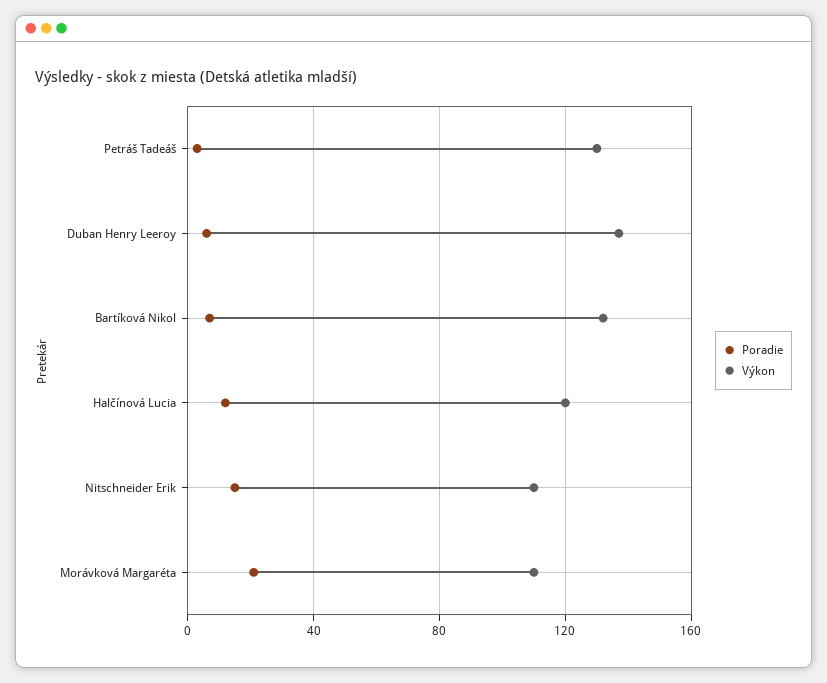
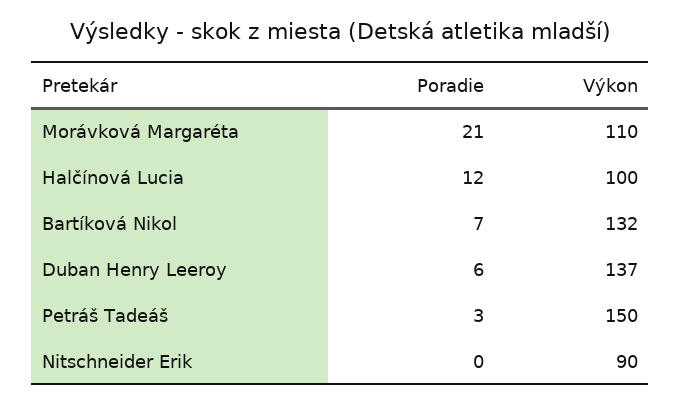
  {
    "Poradie": {
      "Petráš Tadeáš": 3,
      "Duban Henry Leeroy": 6,
      "Bartíková Nikol": 7,
      "Halčínová Lucia": 12,
-     "Nitschneider Erik": 15,
+     "Nitschneider Erik": 0,
      "Morávková Margaréta": 21
    },
    "Výkon": {
-     "Petráš Tadeáš": 130,
+     "Petráš Tadeáš": 150,
      "Duban Henry Leeroy": 137,
      "Bartíková Nikol": 132,
-     "Halčínová Lucia": 120,
+     "Halčínová Lucia": 100,
-     "Nitschneider Erik": 110,
+     "Nitschneider Erik": 90,
      "Morávková Margaréta": 110
    }
  }

